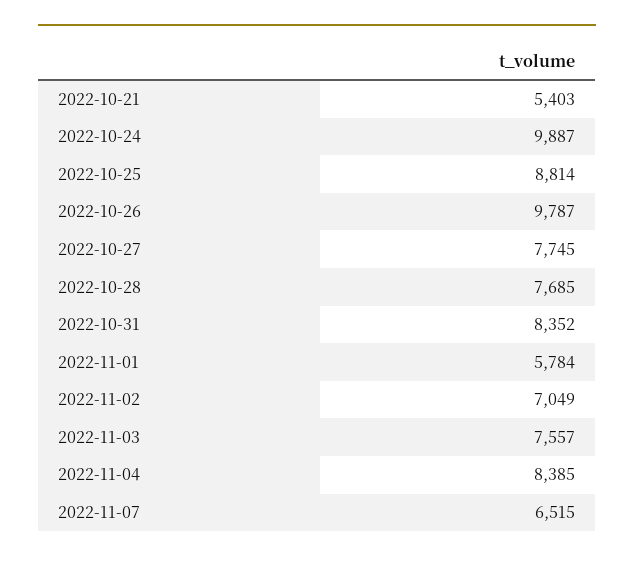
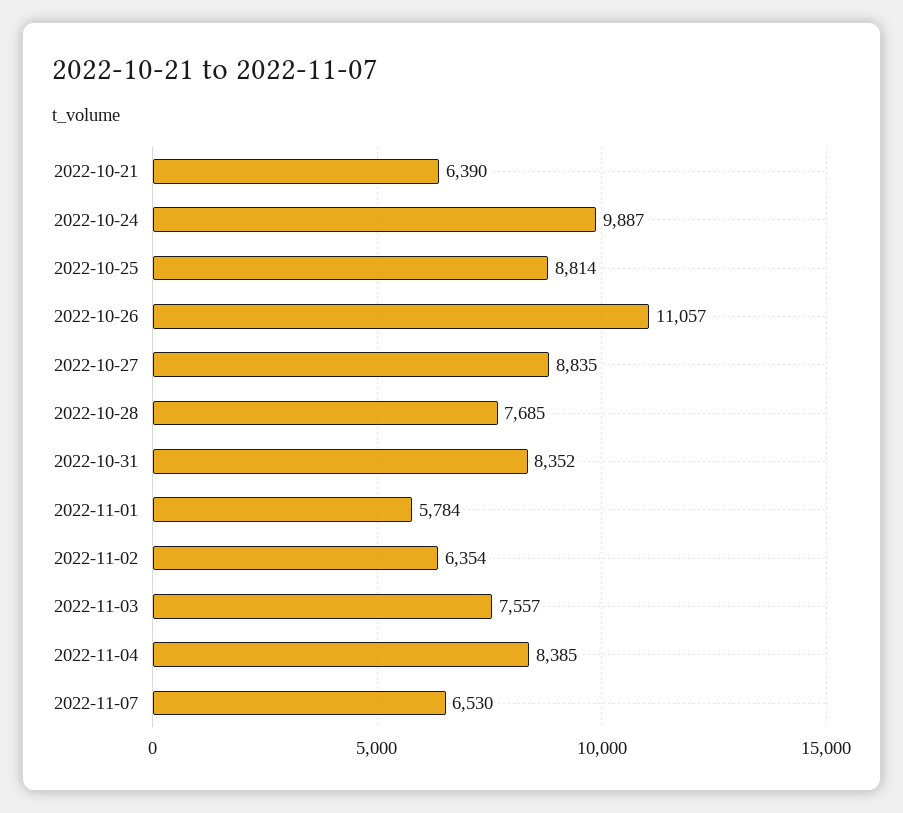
  {
-   "2022-10-21": 5403,
+   "2022-10-21": 6390,
    "2022-10-24": 9887,
    "2022-10-25": 8814,
-   "2022-10-26": 9787,
+   "2022-10-26": 11057,
-   "2022-10-27": 7745,
+   "2022-10-27": 8835,
    "2022-10-28": 7685,
    "2022-10-31": 8352,
    "2022-11-01": 5784,
-   "2022-11-02": 7049,
+   "2022-11-02": 6354,
    "2022-11-03": 7557,
    "2022-11-04": 8385,
-   "2022-11-07": 6515
+   "2022-11-07": 6530
  }

